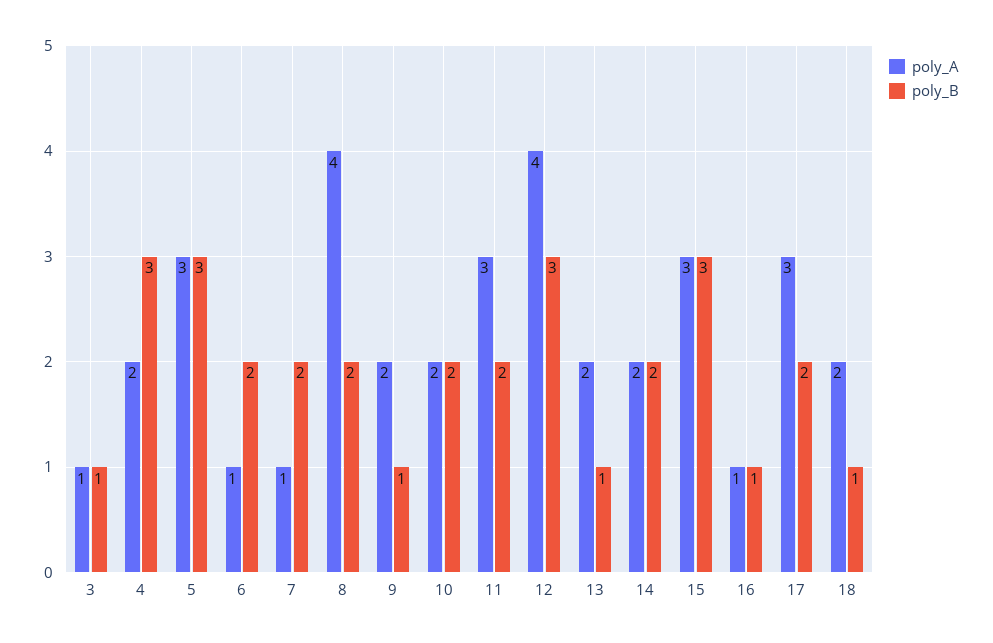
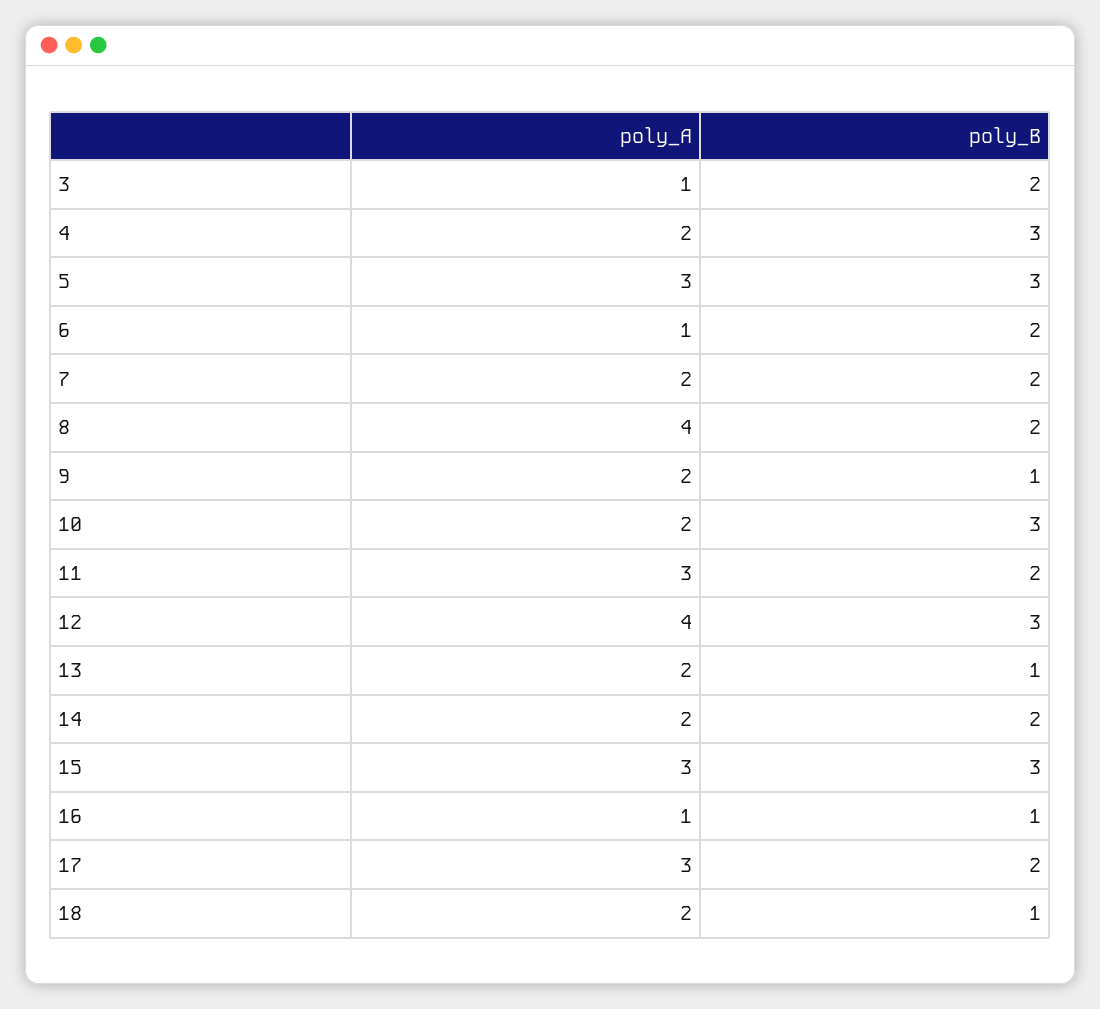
  {
    "poly_A": {
      "3": 1,
      "4": 2,
      "5": 3,
      "6": 1,
-     "7": 1,
+     "7": 2,
      "8": 4,
      "9": 2,
      "10": 2,
      "11": 3,
      "12": 4,
      "13": 2,
      "14": 2,
      "15": 3,
      "16": 1,
      "17": 3,
      "18": 2
    },
    "poly_B": {
-     "3": 1,
+     "3": 2,
      "4": 3,
      "5": 3,
      "6": 2,
      "7": 2,
      "8": 2,
      "9": 1,
-     "10": 2,
+     "10": 3,
      "11": 2,
      "12": 3,
      "13": 1,
      "14": 2,
      "15": 3,
      "16": 1,
      "17": 2,
      "18": 1
    }
  }

